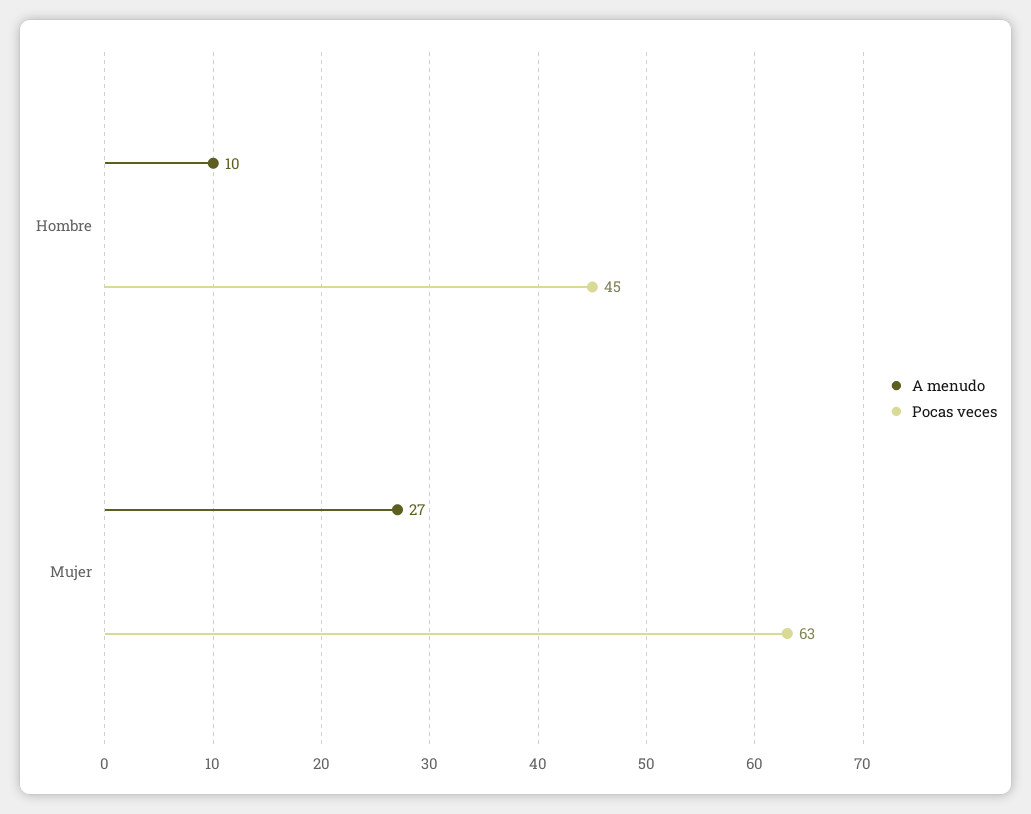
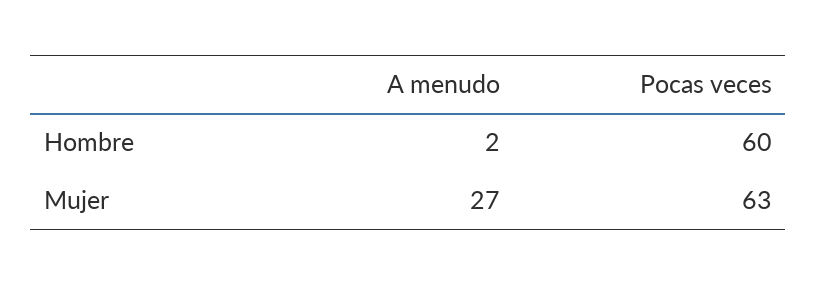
  {
    "A menudo": {
-     "Hombre": 10,
+     "Hombre": 2,
      "Mujer": 27
    },
    "Pocas veces": {
-     "Hombre": 45,
+     "Hombre": 60,
      "Mujer": 63
    }
  }

